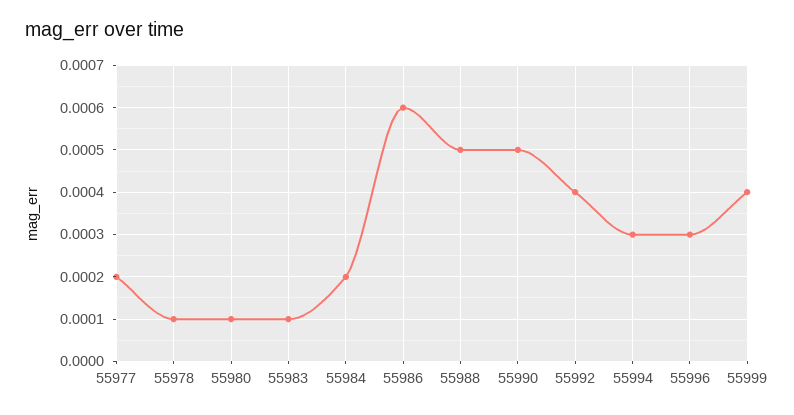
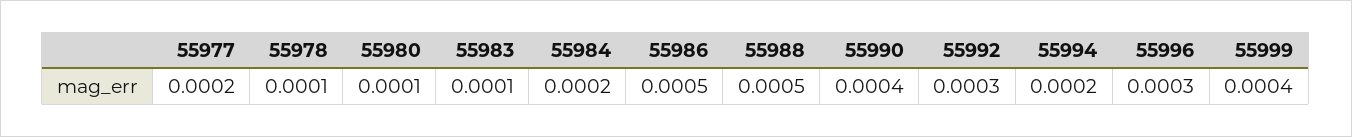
  {
    "55977": 0.0002,
    "55978": 0.0001,
    "55980": 0.0001,
    "55983": 0.0001,
    "55984": 0.0002,
-   "55986": 0.0006,
+   "55986": 0.0005,
    "55988": 0.0005,
-   "55990": 0.0005,
+   "55990": 0.0004,
-   "55992": 0.0004,
+   "55992": 0.0003,
-   "55994": 0.0003,
+   "55994": 0.0002,
    "55996": 0.0003,
    "55999": 0.0004
  }

